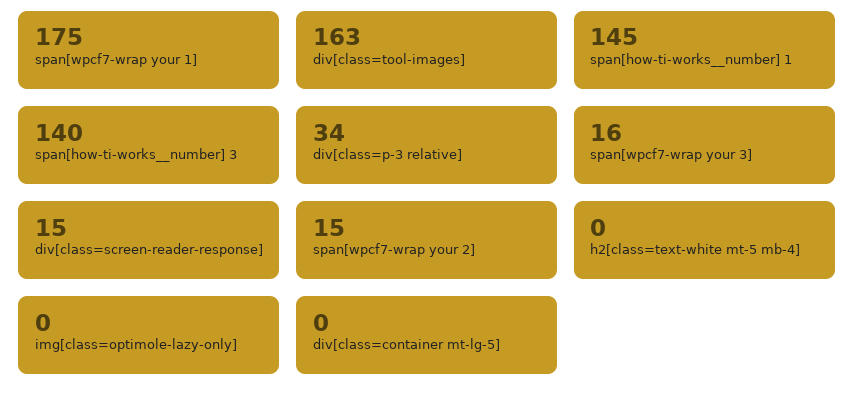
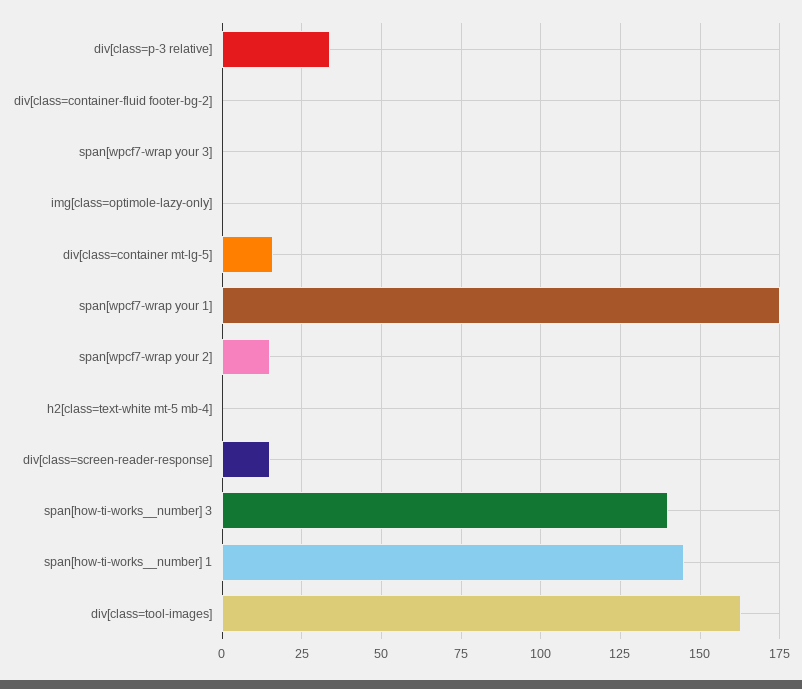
  {
    "span[wpcf7-wrap your 1]": 175,
    "div[class=tool-images]": 163,
    "span[how-ti-works__number] 1": 145,
    "span[how-ti-works__number] 3": 140,
    "div[class=p-3 relative]": 34,
-   "span[wpcf7-wrap your 3]": 16,
+   "span[wpcf7-wrap your 3]": 0,
    "div[class=screen-reader-response]": 15,
    "span[wpcf7-wrap your 2]": 15,
    "h2[class=text-white mt-5 mb-4]": 0,
    "img[class=optimole-lazy-only]": 0,
-   "div[class=container mt-lg-5]": 0
+   "div[class=container mt-lg-5]": 15,
+   "div[class=container-fluid footer-bg-2]": 0
  }

